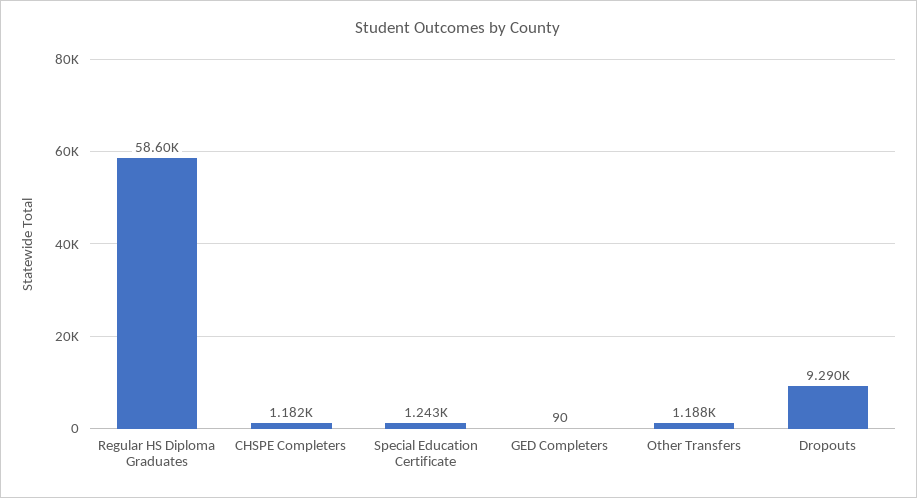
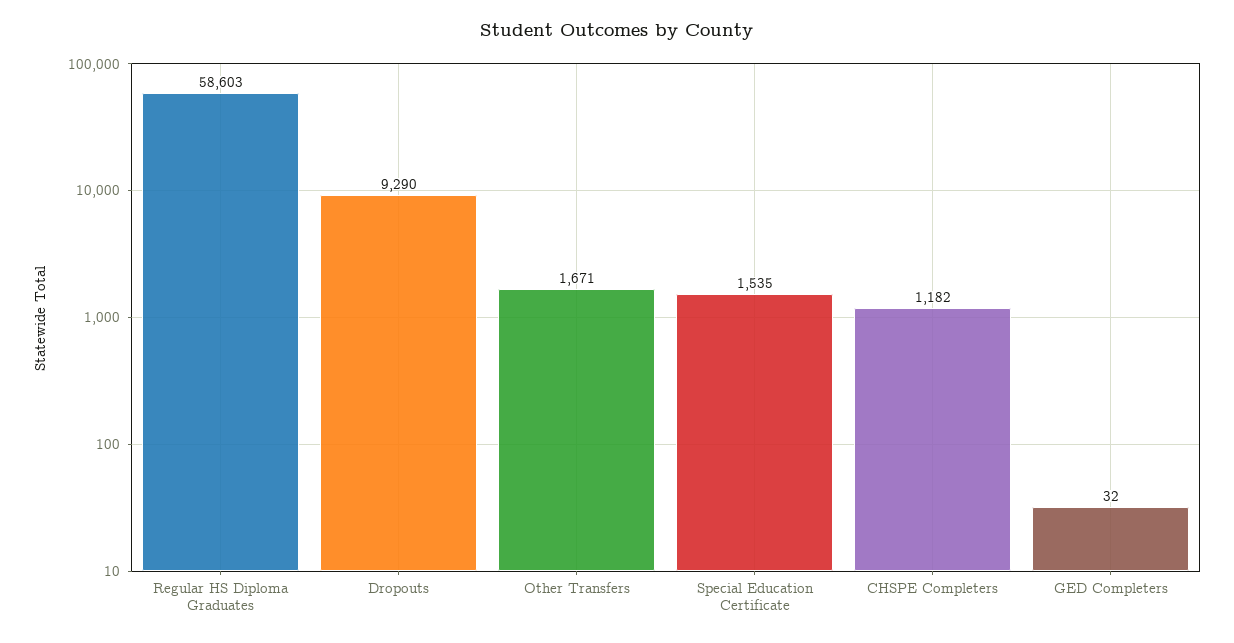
  {
    "Regular HS Diploma Graduates": 58603,
    "CHSPE Completers": 1182,
-   "Special Education Certificate": 1243,
+   "Special Education Certificate": 1535,
-   "GED Completers": 90,
+   "GED Completers": 32,
-   "Other Transfers": 1188,
+   "Other Transfers": 1671,
    "Dropouts": 9290
  }

